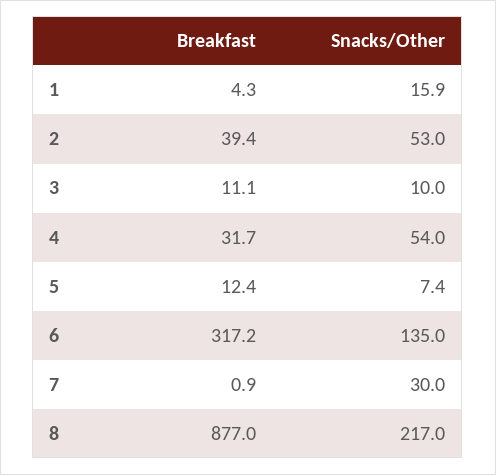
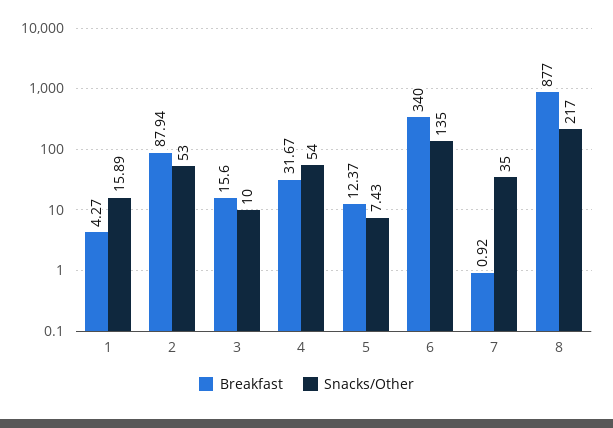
  {
    "Breakfast": {
      "1": 4.27,
-     "2": 39.4,
+     "2": 87.94,
-     "3": 11.1,
+     "3": 15.6,
      "4": 31.67,
      "5": 12.37,
-     "6": 317.2,
+     "6": 340,
      "7": 0.92,
      "8": 877
    },
    "Snacks/Other": {
      "1": 15.89,
      "2": 53,
      "3": 10,
      "4": 54,
      "5": 7.43,
      "6": 135,
-     "7": 30,
+     "7": 35,
      "8": 217
    }
  }

